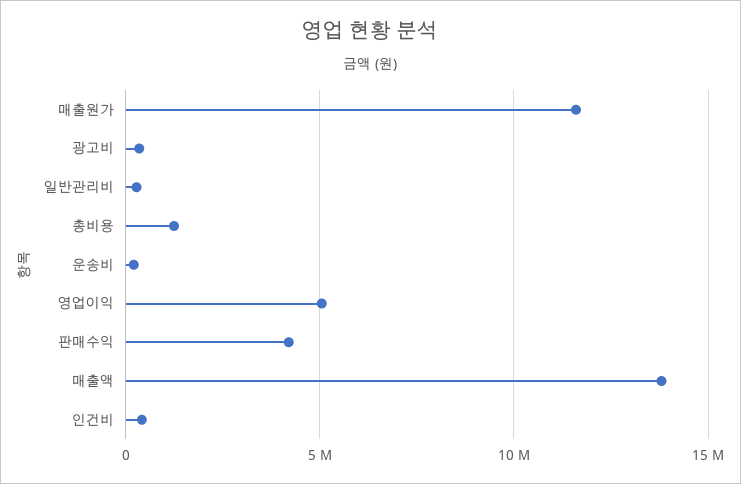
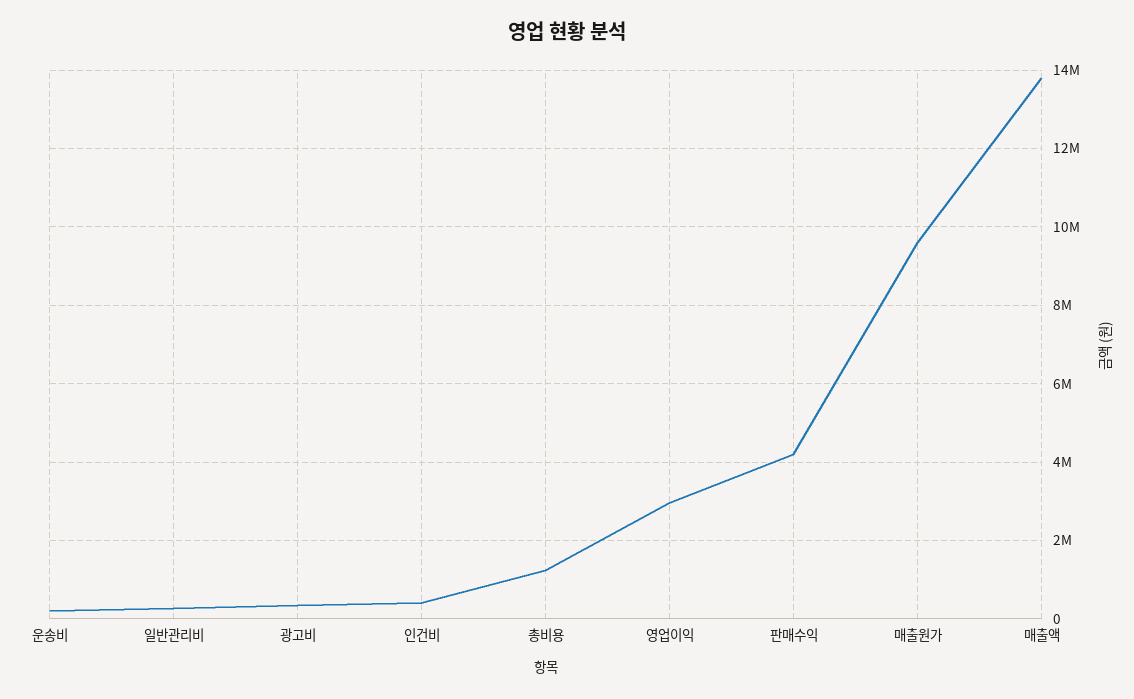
  {
-   "매출원가": 11500000,
+   "매출원가": 9600000,
    "광고비": 400000,
    "일반관리비": 200000,
    "총비용": 1200000,
    "운송비": 200000,
-   "영업이익": 5000000,
+   "영업이익": 3000000,
    "판매수익": 4200000,
    "매출액": 13800000,
    "인건비": 400000
  }

